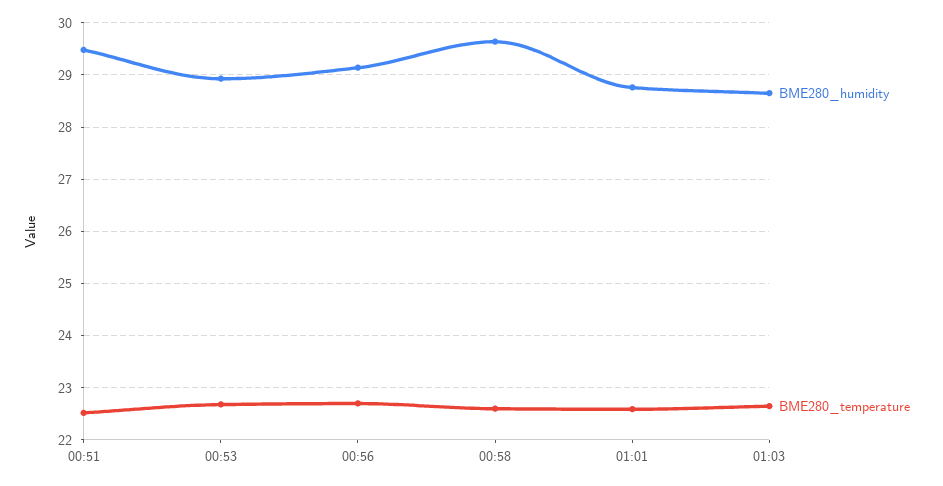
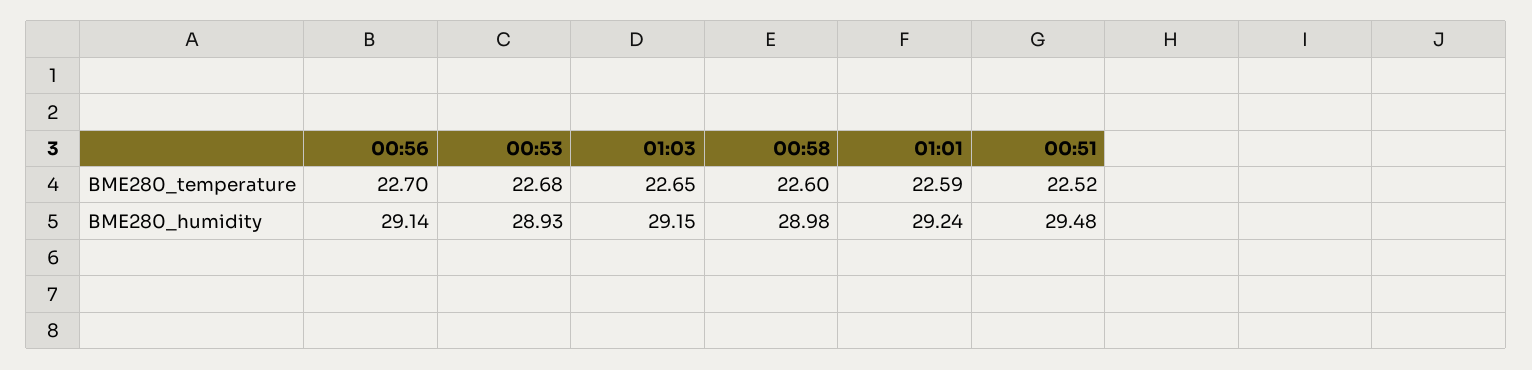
  {
    "BME280_humidity": {
      "00:51": 29.48,
      "00:53": 28.93,
      "00:56": 29.14,
-     "00:58": 29.6,
+     "00:58": 28.98,
-     "01:01": 28.8,
+     "01:01": 29.24,
-     "01:03": 28.6
+     "01:03": 29.15
    },
    "BME280_temperature": {
      "00:51": 22.52,
      "00:53": 22.68,
      "00:56": 22.7,
      "00:58": 22.6,
      "01:01": 22.59,
      "01:03": 22.65
    }
  }

